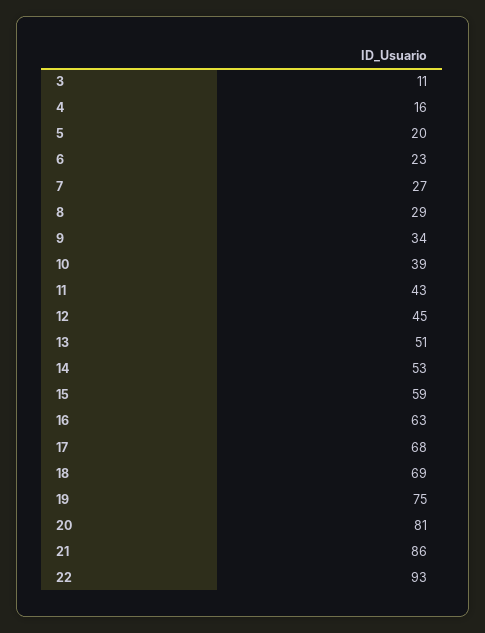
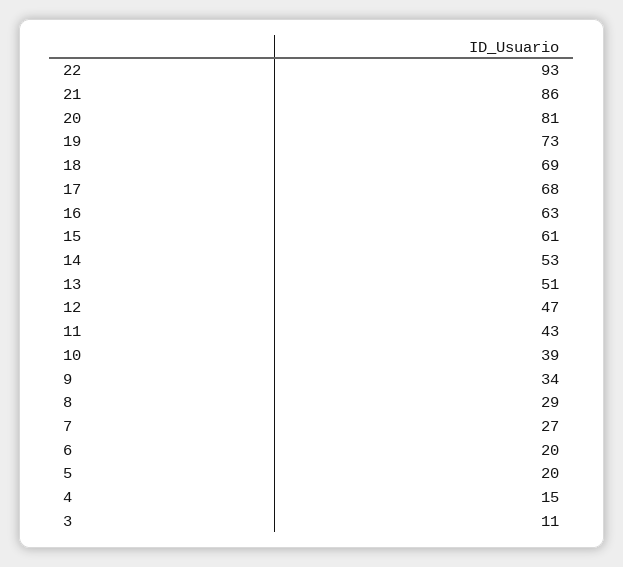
  {
    "3": 11,
-   "4": 16,
+   "4": 15,
    "5": 20,
-   "6": 23,
+   "6": 20,
    "7": 27,
    "8": 29,
    "9": 34,
    "10": 39,
    "11": 43,
-   "12": 45,
+   "12": 47,
    "13": 51,
    "14": 53,
-   "15": 59,
+   "15": 61,
    "16": 63,
    "17": 68,
    "18": 69,
-   "19": 75,
+   "19": 73,
    "20": 81,
    "21": 86,
    "22": 93
  }

